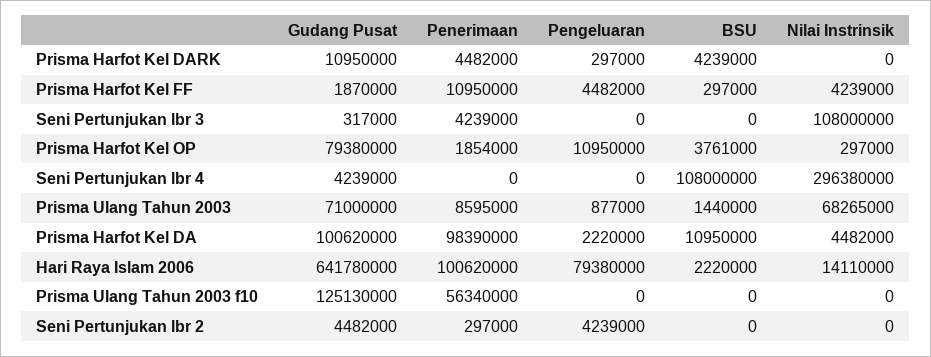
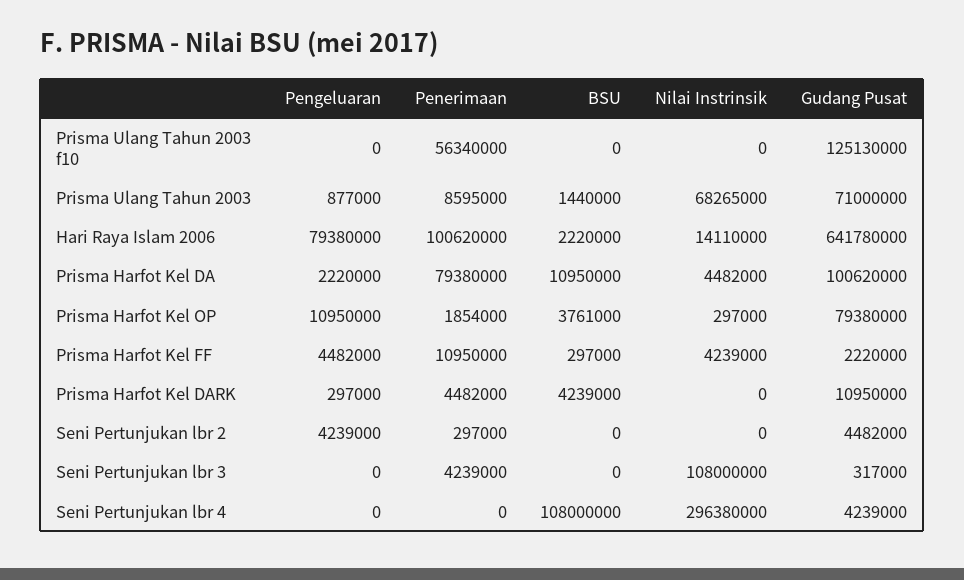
  {
    "Gudang Pusat": {
      "Prisma Harfot Kel DARK": 10950000,
-     "Prisma Harfot Kel FF": 1870000,
+     "Prisma Harfot Kel FF": 2220000,
      "Seni Pertunjukan lbr 3": 317000,
      "Prisma Harfot Kel OP": 79380000,
      "Seni Pertunjukan lbr 4": 4239000,
      "Prisma Ulang Tahun 2003": 71000000,
      "Prisma Harfot Kel DA": 100620000,
      "Hari Raya Islam 2006": 641780000,
      "Prisma Ulang Tahun 2003 f10": 125130000,
      "Seni Pertunjukan lbr 2": 4482000
    },
    "Penerimaan": {
      "Prisma Harfot Kel DARK": 4482000,
      "Prisma Harfot Kel FF": 10950000,
      "Seni Pertunjukan lbr 3": 4239000,
      "Prisma Harfot Kel OP": 1854000,
      "Seni Pertunjukan lbr 4": 0,
      "Prisma Ulang Tahun 2003": 8595000,
-     "Prisma Harfot Kel DA": 98390000,
+     "Prisma Harfot Kel DA": 79380000,
      "Hari Raya Islam 2006": 100620000,
      "Prisma Ulang Tahun 2003 f10": 56340000,
      "Seni Pertunjukan lbr 2": 297000
    },
    "Pengeluaran": {
      "Prisma Harfot Kel DARK": 297000,
      "Prisma Harfot Kel FF": 4482000,
      "Seni Pertunjukan lbr 3": 0,
      "Prisma Harfot Kel OP": 10950000,
      "Seni Pertunjukan lbr 4": 0,
      "Prisma Ulang Tahun 2003": 877000,
      "Prisma Harfot Kel DA": 2220000,
      "Hari Raya Islam 2006": 79380000,
      "Prisma Ulang Tahun 2003 f10": 0,
      "Seni Pertunjukan lbr 2": 4239000
    },
    "BSU": {
      "Prisma Harfot Kel DARK": 4239000,
      "Prisma Harfot Kel FF": 297000,
      "Seni Pertunjukan lbr 3": 0,
      "Prisma Harfot Kel OP": 3761000,
      "Seni Pertunjukan lbr 4": 108000000,
      "Prisma Ulang Tahun 2003": 1440000,
      "Prisma Harfot Kel DA": 10950000,
      "Hari Raya Islam 2006": 2220000,
      "Prisma Ulang Tahun 2003 f10": 0,
      "Seni Pertunjukan lbr 2": 0
    },
    "Nilai Instrinsik": {
      "Prisma Harfot Kel DARK": 0,
      "Prisma Harfot Kel FF": 4239000,
      "Seni Pertunjukan lbr 3": 108000000,
      "Prisma Harfot Kel OP": 297000,
      "Seni Pertunjukan lbr 4": 296380000,
      "Prisma Ulang Tahun 2003": 68265000,
      "Prisma Harfot Kel DA": 4482000,
      "Hari Raya Islam 2006": 14110000,
      "Prisma Ulang Tahun 2003 f10": 0,
      "Seni Pertunjukan lbr 2": 0
    }
  }

